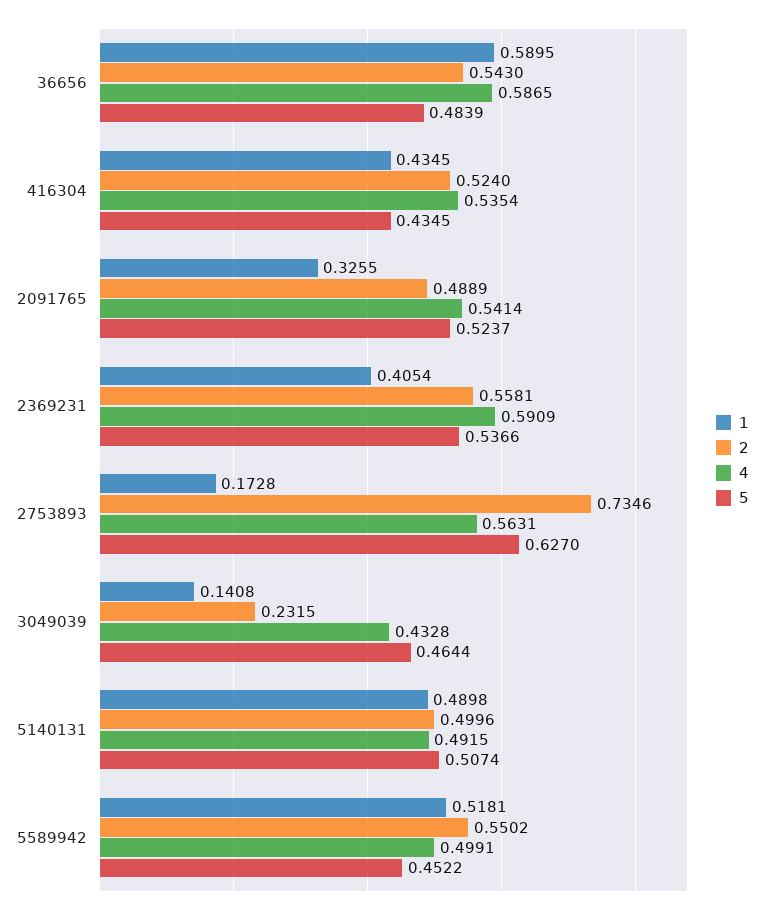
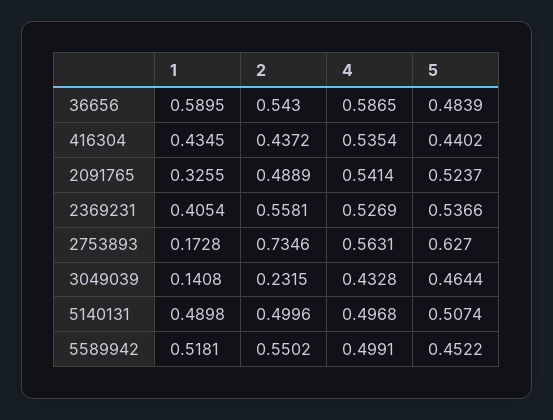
  {
    "1": {
      "36656": 0.5895,
      "416304": 0.4345,
      "2091765": 0.3255,
      "2369231": 0.4054,
      "2753893": 0.1728,
      "3049039": 0.1408,
      "5140131": 0.4898,
      "5589942": 0.5181
    },
    "2": {
      "36656": 0.543,
-     "416304": 0.524,
+     "416304": 0.4372,
      "2091765": 0.4889,
      "2369231": 0.5581,
      "2753893": 0.7346,
      "3049039": 0.2315,
      "5140131": 0.4996,
      "5589942": 0.5502
    },
    "4": {
      "36656": 0.5865,
      "416304": 0.5354,
      "2091765": 0.5414,
-     "2369231": 0.5909,
+     "2369231": 0.5269,
      "2753893": 0.5631,
      "3049039": 0.4328,
-     "5140131": 0.4915,
+     "5140131": 0.4968,
      "5589942": 0.4991
    },
    "5": {
      "36656": 0.4839,
-     "416304": 0.4345,
+     "416304": 0.4402,
      "2091765": 0.5237,
      "2369231": 0.5366,
      "2753893": 0.627,
      "3049039": 0.4644,
      "5140131": 0.5074,
      "5589942": 0.4522
    }
  }

